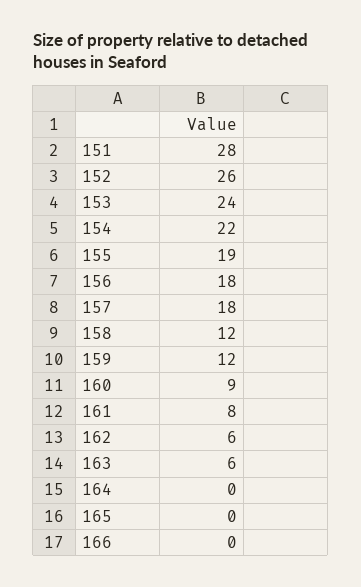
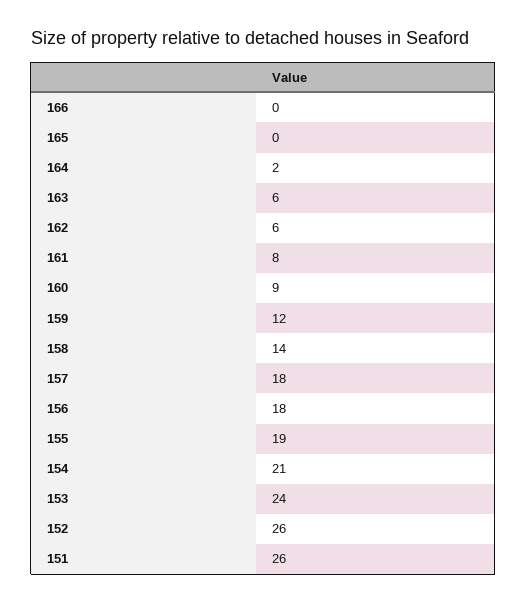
  {
-   "151": 28,
+   "151": 26,
    "152": 26,
    "153": 24,
-   "154": 22,
+   "154": 21,
    "155": 19,
    "156": 18,
    "157": 18,
-   "158": 12,
+   "158": 14,
    "159": 12,
    "160": 9,
    "161": 8,
    "162": 6,
    "163": 6,
-   "164": 0,
+   "164": 2,
    "165": 0,
    "166": 0
  }

